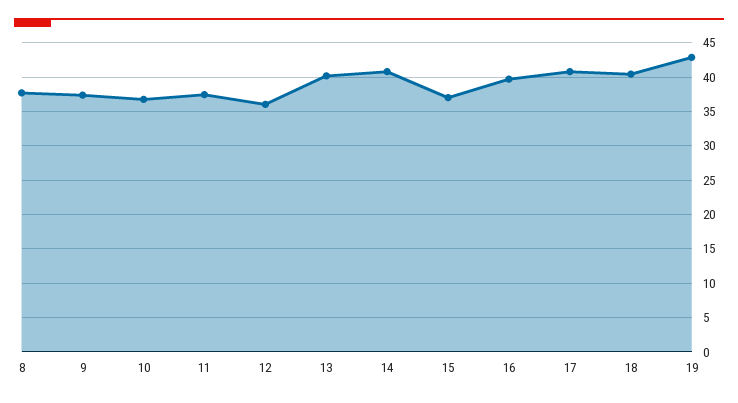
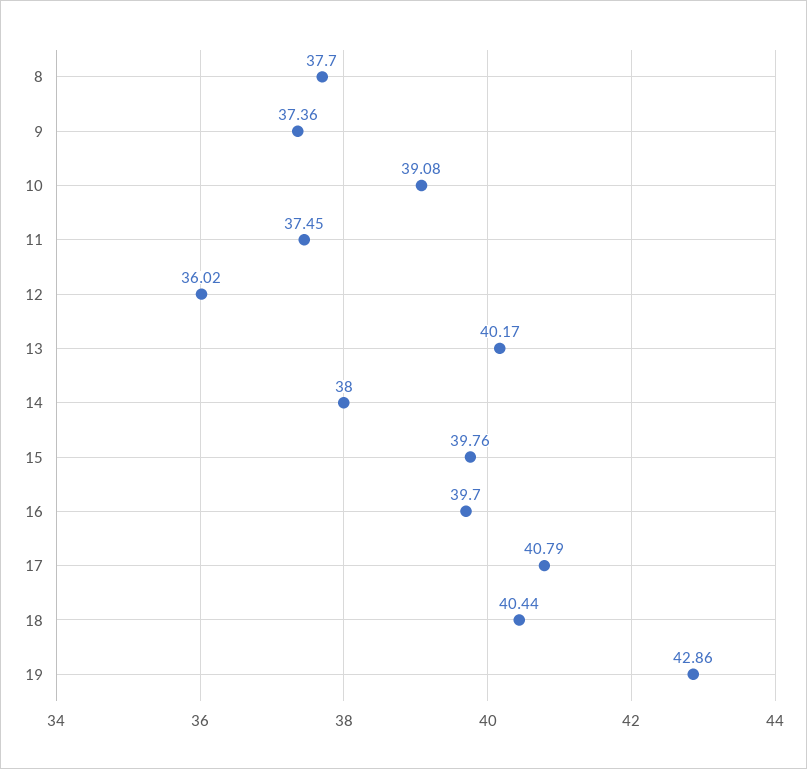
  {
    "8": 37.7,
    "9": 37.36,
-   "10": 37,
+   "10": 39.08,
    "11": 37.45,
    "12": 36.02,
    "13": 40.17,
-   "14": 41,
+   "14": 38,
-   "15": 37,
+   "15": 39.76,
    "16": 39.7,
    "17": 40.79,
    "18": 40.44,
    "19": 42.86
  }

